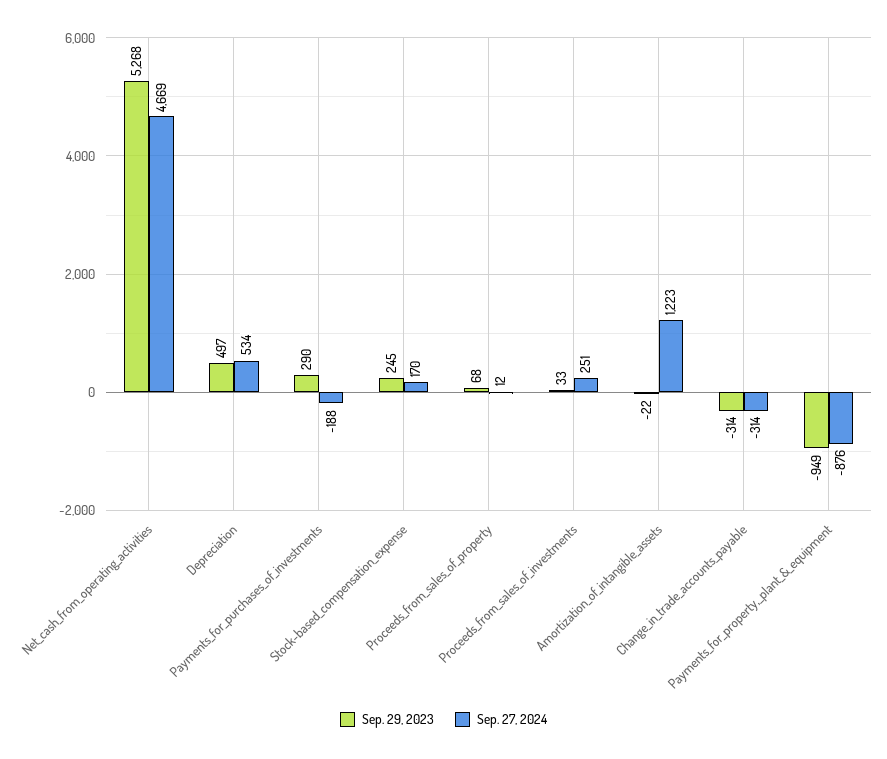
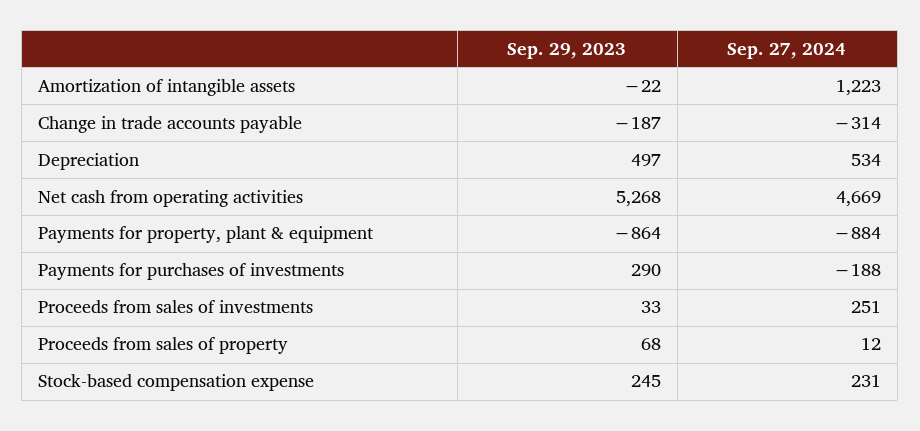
  {
    "Sep. 29, 2023": {
      "Net_cash_from_operating_activities": 5268,
      "Depreciation": 497,
      "Payments_for_purchases_of_investments": 290,
      "Stock-based_compensation_expense": 245,
      "Proceeds_from_sales_of_property": 68,
      "Proceeds_from_sales_of_investments": 33,
      "Amortization_of_intangible_assets": -22,
-     "Change_in_trade_accounts_payable": -314,
+     "Change_in_trade_accounts_payable": -187,
-     "Payments_for_property,_plant_&_equipment": -949
+     "Payments_for_property,_plant_&_equipment": -864
    },
    "Sep. 27, 2024": {
      "Net_cash_from_operating_activities": 4669,
      "Depreciation": 534,
      "Payments_for_purchases_of_investments": -188,
-     "Stock-based_compensation_expense": 170,
+     "Stock-based_compensation_expense": 231,
      "Proceeds_from_sales_of_property": 12,
      "Proceeds_from_sales_of_investments": 251,
      "Amortization_of_intangible_assets": 1223,
      "Change_in_trade_accounts_payable": -314,
-     "Payments_for_property,_plant_&_equipment": -876
+     "Payments_for_property,_plant_&_equipment": -884
    }
  }

